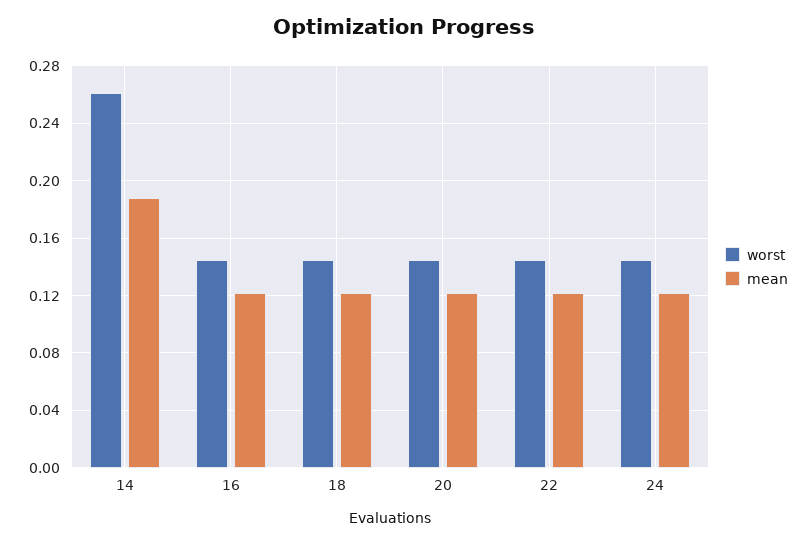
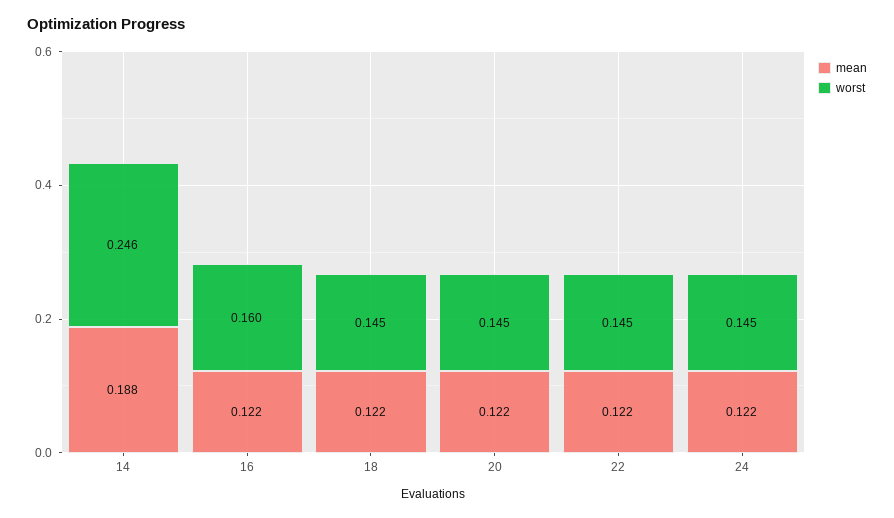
  {
    "worst": {
-     "14": 0.26,
+     "14": 0.246,
-     "16": 0.145,
+     "16": 0.16,
      "18": 0.145,
      "20": 0.145,
      "22": 0.145,
      "24": 0.145
    },
    "mean": {
      "14": 0.188,
      "16": 0.122,
      "18": 0.122,
      "20": 0.122,
      "22": 0.122,
      "24": 0.122
    }
  }

